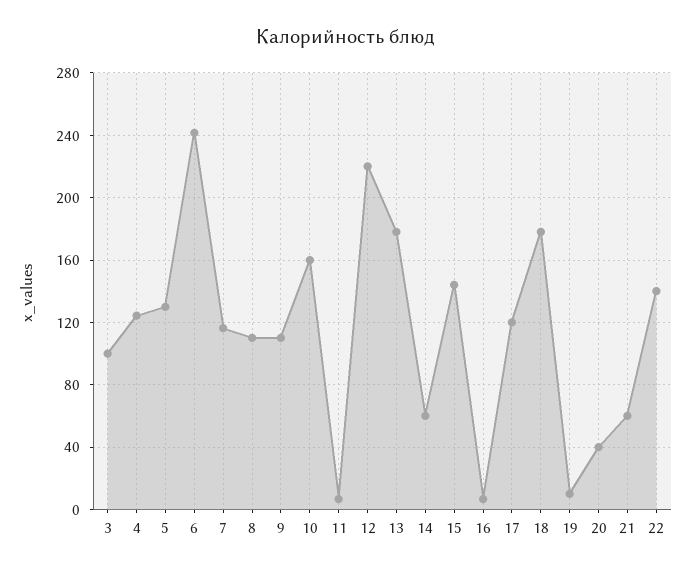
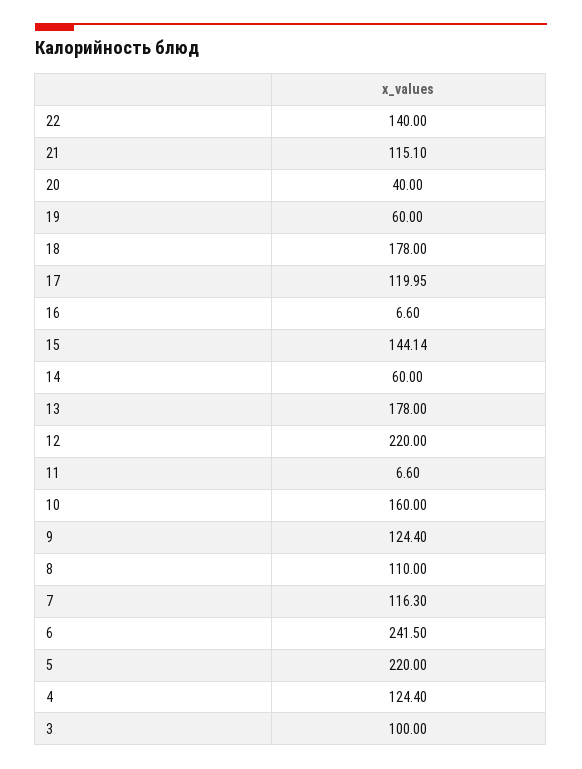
  {
    "3": 100,
    "4": 124.4,
-   "5": 130,
+   "5": 220,
    "6": 241.5,
    "7": 116.3,
    "8": 110,
-   "9": 110,
+   "9": 124.4,
    "10": 160,
    "11": 6.6,
    "12": 220,
    "13": 178,
    "14": 60,
    "15": 144.14,
    "16": 6.6,
    "17": 119.95,
    "18": 178,
-   "19": 10,
+   "19": 60,
    "20": 40,
-   "21": 60,
+   "21": 115.1,
    "22": 140
  }

